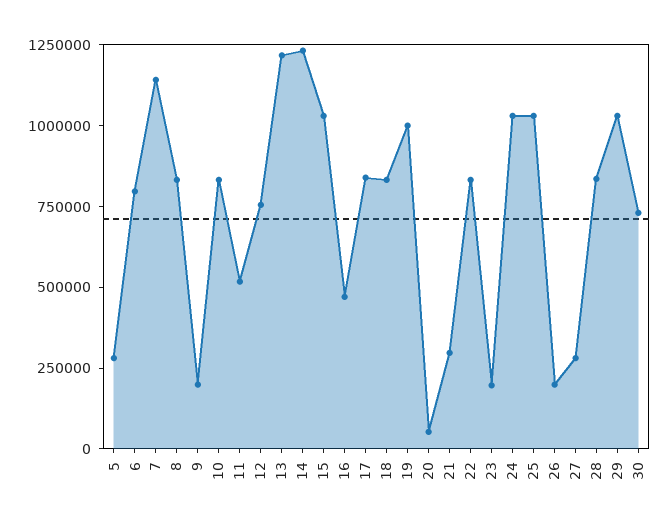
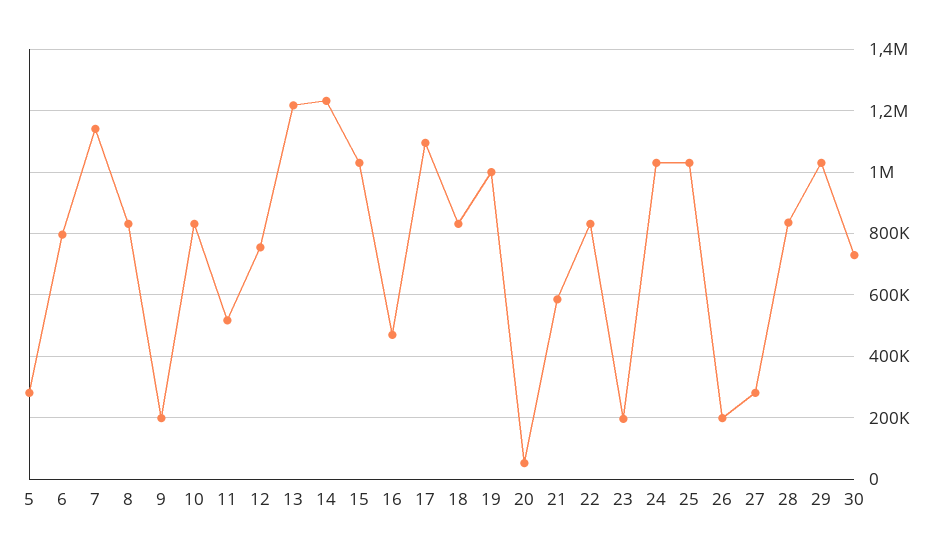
  {
    "5": 280000,
    "6": 800000,
    "7": 1140000,
    "8": 840000,
    "9": 200000,
    "10": 840000,
    "11": 520000,
    "12": 760000,
    "13": 1220000,
    "14": 1240000,
    "15": 1040000,
    "16": 460000,
-   "17": 850000,
+   "17": 1100000,
    "18": 840000,
    "19": 1000000,
    "20": 60000,
-   "21": 300000,
+   "21": 580000,
    "22": 840000,
    "23": 200000,
    "24": 1040000,
    "25": 1040000,
    "26": 200000,
    "27": 280000,
    "28": 840000,
    "29": 1040000,
    "30": 720000
  }

